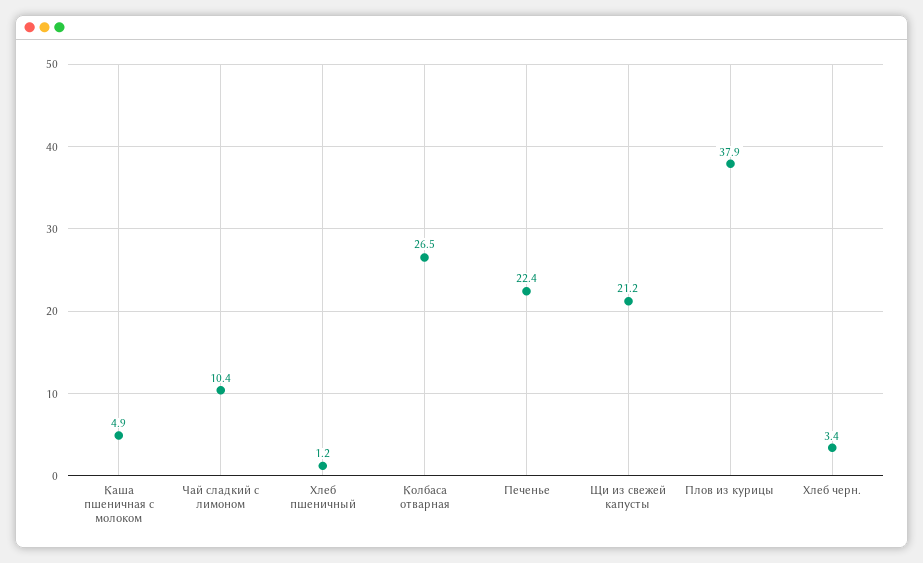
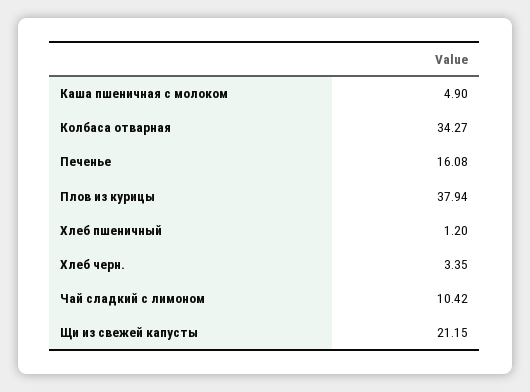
  {
    "Каша пшеничная с молоком": 4.9,
    "Чай сладкий с лимоном": 10.42,
    "Хлеб пшеничный": 1.2,
-   "Колбаса отварная": 26.5,
+   "Колбаса отварная": 34.27,
-   "Печенье": 22.4,
+   "Печенье": 16.08,
    "Щи из свежей капусты": 21.15,
    "Плов из курицы": 37.94,
    "Хлеб черн.": 3.35
  }

